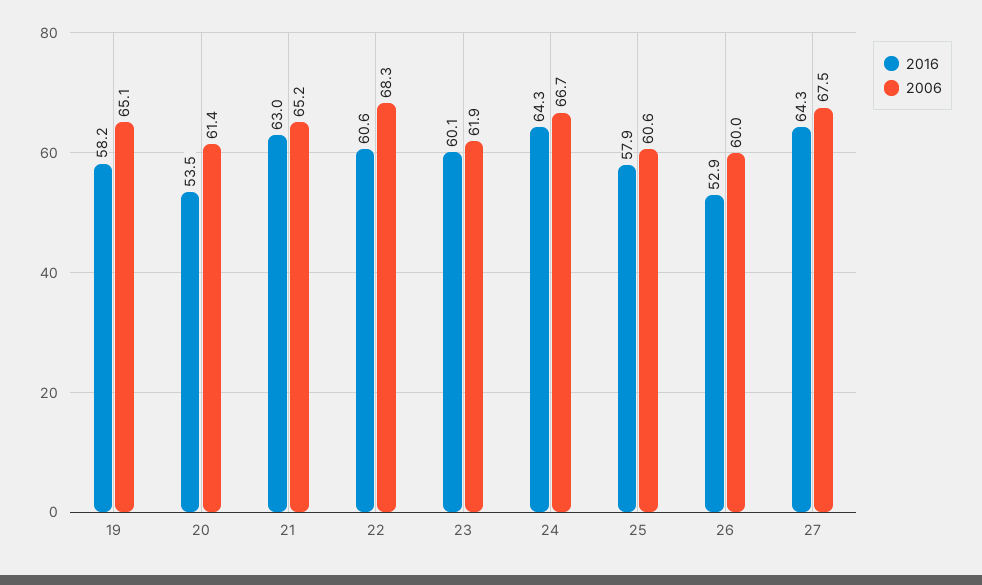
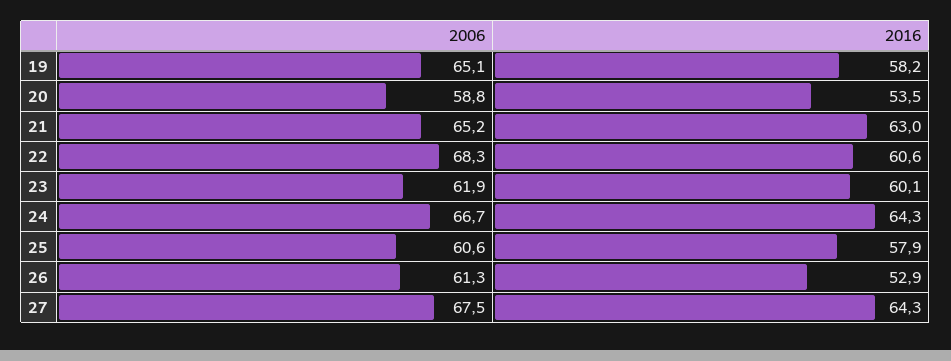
  {
    "2016": {
      "19": 58.2,
      "20": 53.5,
      "21": 63,
      "22": 60.6,
      "23": 60.1,
      "24": 64.3,
      "25": 57.9,
      "26": 52.9,
      "27": 64.3
    },
    "2006": {
      "19": 65.1,
-     "20": 61.4,
+     "20": 58.8,
      "21": 65.2,
      "22": 68.3,
      "23": 61.9,
      "24": 66.7,
      "25": 60.6,
-     "26": 60,
+     "26": 61.3,
      "27": 67.5
    }
  }

